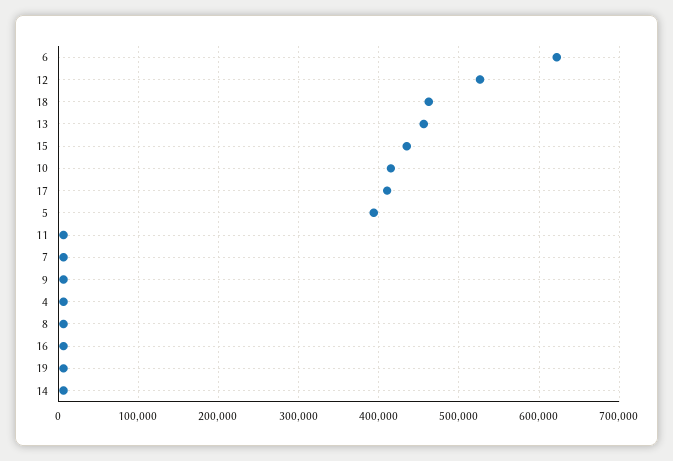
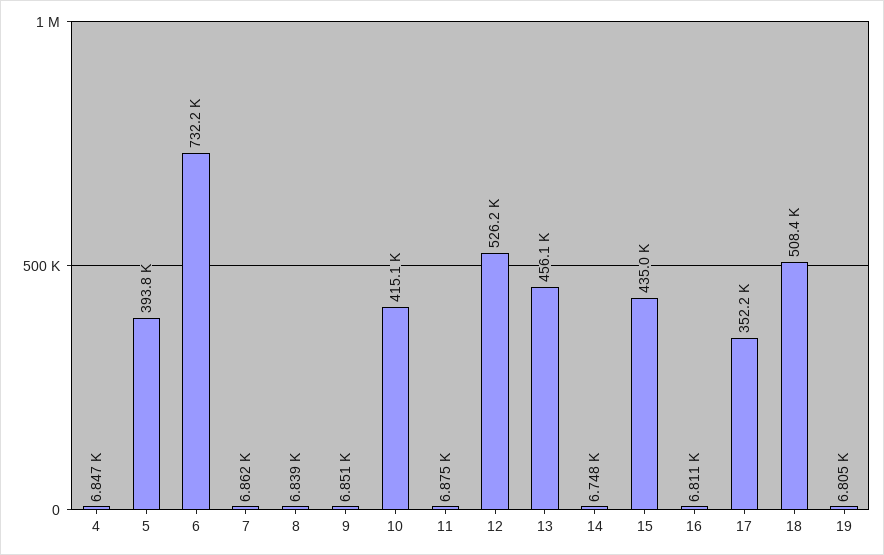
  {
-   "6": 620000,
+   "6": 732200,
    "12": 526200,
-   "18": 460000,
+   "18": 508400,
    "13": 456100,
    "15": 435000,
    "10": 415100,
-   "17": 410000,
+   "17": 352200,
    "5": 393800,
    "11": 6875,
    "7": 6862,
    "9": 6851,
    "4": 6847,
    "8": 6839,
    "16": 6811,
    "19": 6805,
    "14": 6748
  }

